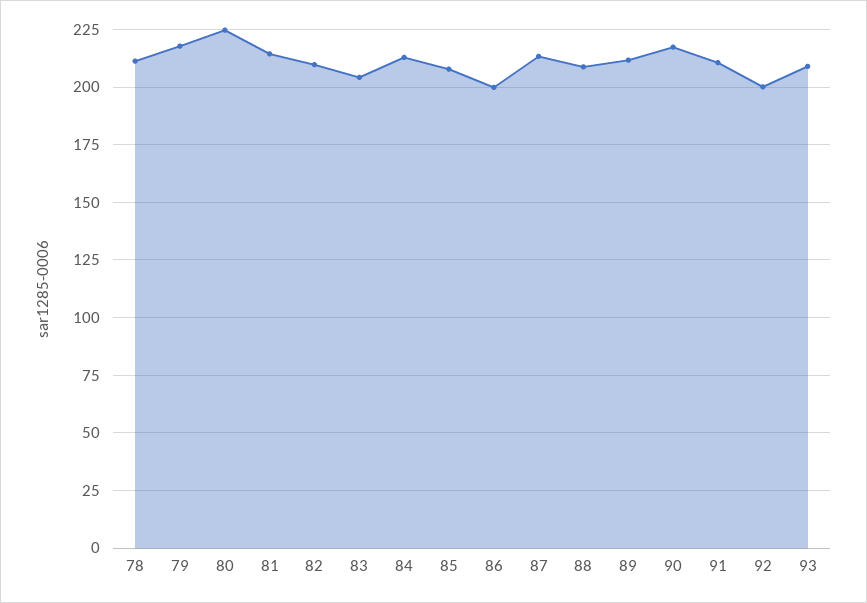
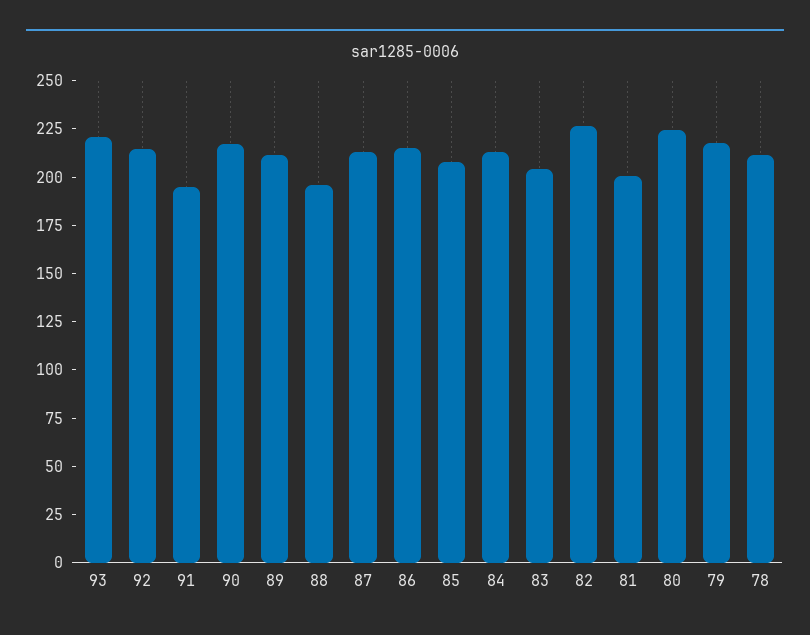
  {
    "78": 210,
    "79": 220,
    "80": 225,
-   "81": 215,
+   "81": 200,
-   "82": 210,
+   "82": 225,
    "83": 205,
    "84": 215,
    "85": 210,
-   "86": 200,
+   "86": 215,
    "87": 215,
-   "88": 210,
+   "88": 195,
    "89": 210,
    "90": 215,
-   "91": 210,
+   "91": 195,
-   "92": 200,
+   "92": 215,
-   "93": 210
+   "93": 220
  }

